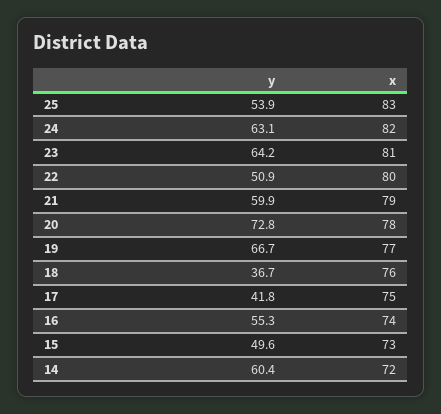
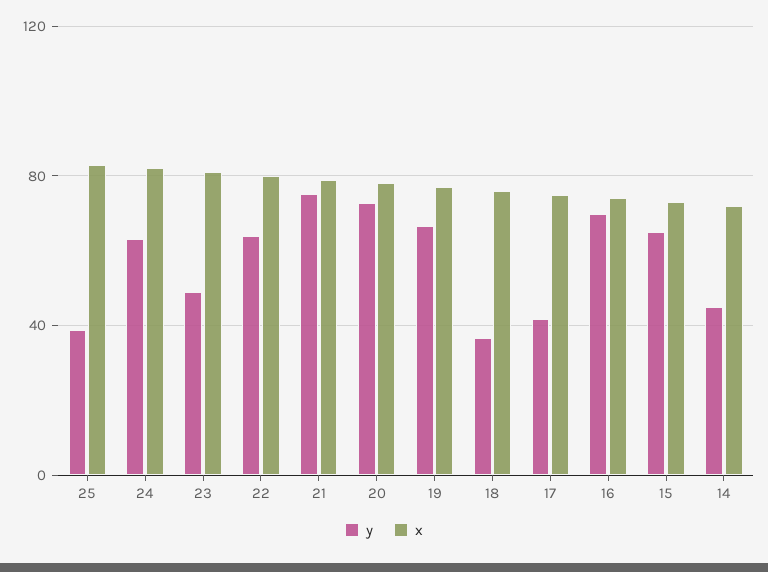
  {
    "y": {
-     "25": 53.9,
+     "25": 40,
      "24": 63.1,
-     "23": 64.2,
+     "23": 50,
-     "22": 50.9,
+     "22": 65,
-     "21": 59.9,
+     "21": 75,
      "20": 72.8,
      "19": 66.7,
      "18": 36.7,
      "17": 41.8,
-     "16": 55.3,
+     "16": 70,
-     "15": 49.6,
+     "15": 65,
-     "14": 60.4
+     "14": 45
    },
    "x": {
      "25": 83,
      "24": 82,
      "23": 81,
      "22": 80,
      "21": 79,
      "20": 78,
      "19": 77,
      "18": 76,
      "17": 75,
      "16": 74,
      "15": 73,
      "14": 72
    }
  }

